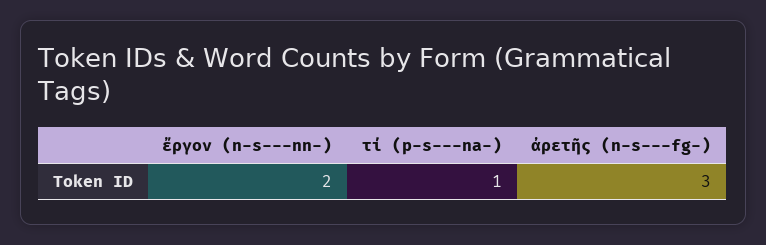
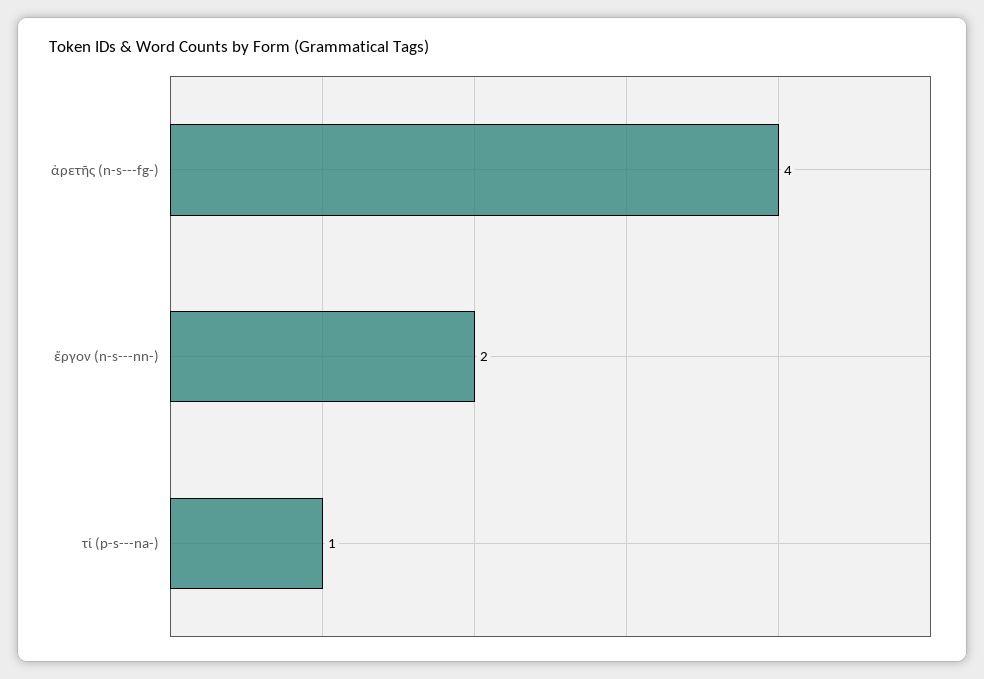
  {
    "ἔργον (n-s---nn-)": 2,
    "τί (p-s---na-)": 1,
-   "ἀρετῆς (n-s---fg-)": 3
+   "ἀρετῆς (n-s---fg-)": 4
  }

